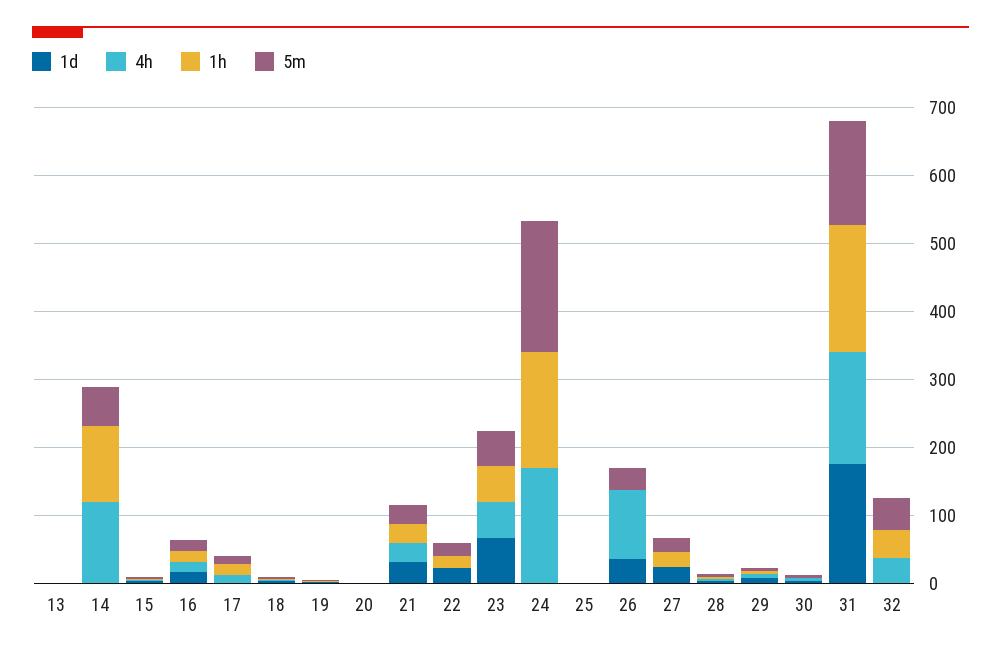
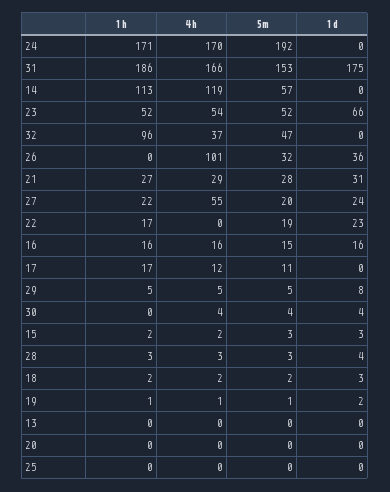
  {
    "1d": {
      "13": 0,
      "14": 0,
      "15": 3,
      "16": 16,
      "17": 0,
      "18": 3,
      "19": 2,
      "20": 0,
      "21": 31,
      "22": 23,
      "23": 66,
      "24": 0,
      "25": 0,
      "26": 36,
      "27": 24,
      "28": 4,
      "29": 8,
      "30": 4,
      "31": 175,
      "32": 0
    },
    "4h": {
      "13": 0,
      "14": 119,
      "15": 2,
      "16": 16,
      "17": 12,
      "18": 2,
      "19": 1,
      "20": 0,
      "21": 29,
      "22": 0,
      "23": 54,
      "24": 170,
      "25": 0,
      "26": 101,
-     "27": 0,
+     "27": 55,
      "28": 3,
      "29": 5,
      "30": 4,
      "31": 166,
      "32": 37
    },
    "1h": {
      "13": 0,
      "14": 113,
      "15": 2,
      "16": 16,
      "17": 17,
      "18": 2,
      "19": 1,
      "20": 0,
      "21": 27,
      "22": 17,
      "23": 52,
      "24": 171,
      "25": 0,
      "26": 0,
      "27": 22,
      "28": 3,
      "29": 5,
      "30": 0,
      "31": 186,
-     "32": 40
+     "32": 96
    },
    "5m": {
      "13": 0,
      "14": 57,
      "15": 3,
      "16": 15,
      "17": 11,
      "18": 2,
      "19": 1,
      "20": 0,
      "21": 28,
      "22": 19,
      "23": 52,
      "24": 192,
      "25": 0,
      "26": 32,
      "27": 20,
      "28": 3,
      "29": 5,
      "30": 4,
      "31": 153,
      "32": 47
    }
  }

